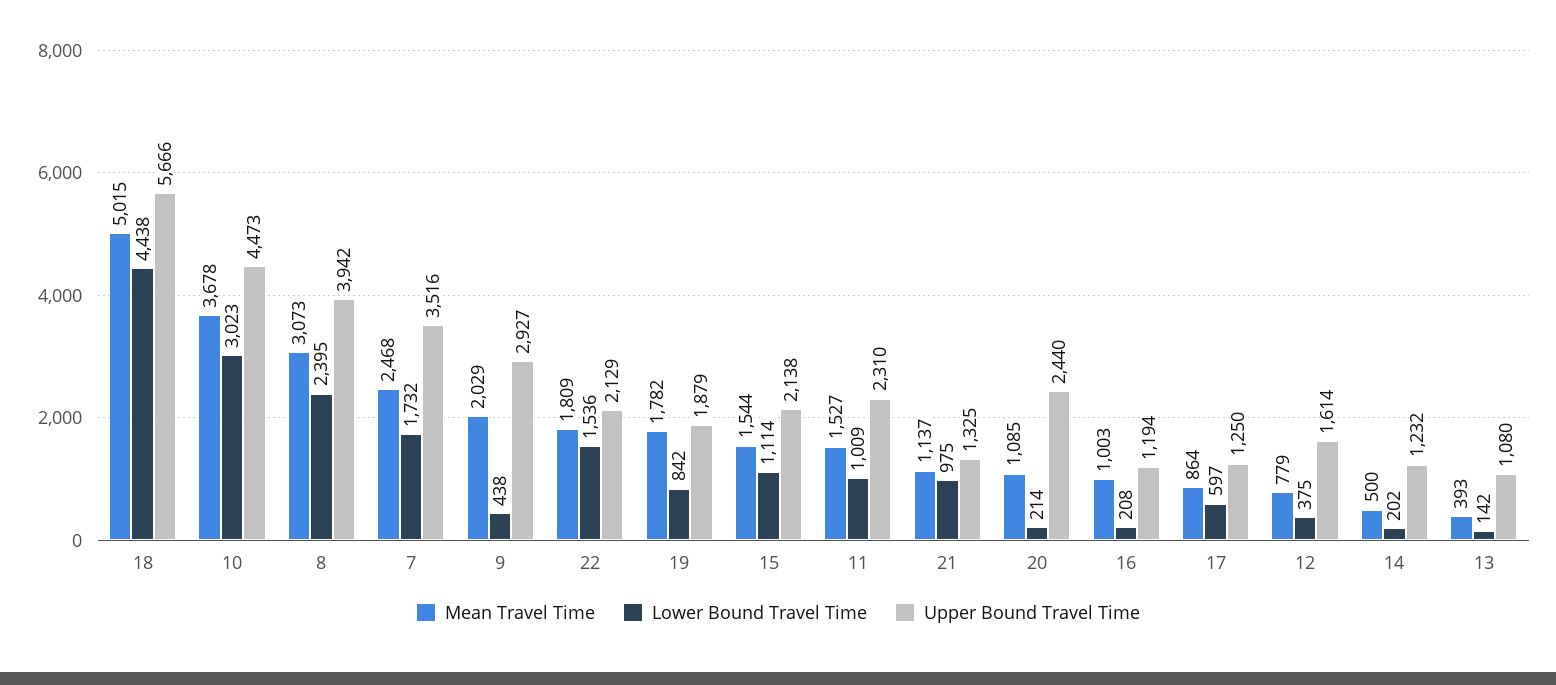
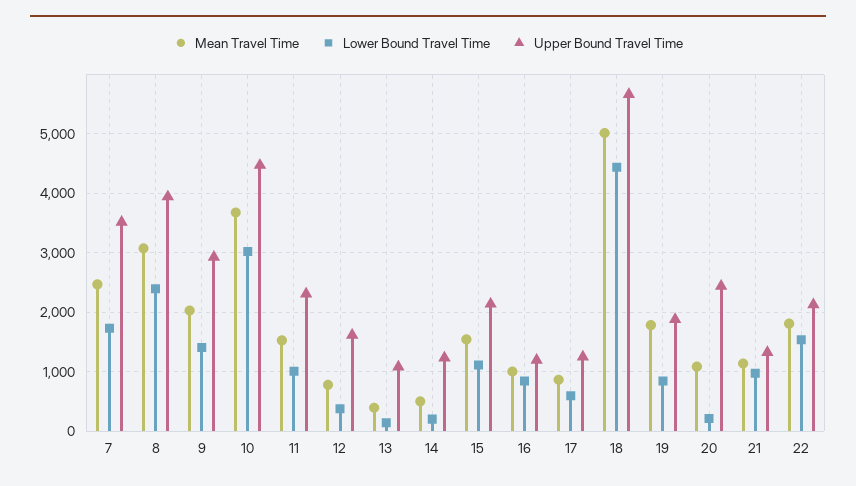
  {
    "Mean Travel Time": {
      "18": 5015,
      "10": 3678,
      "8": 3073,
      "7": 2468,
      "9": 2029,
      "22": 1809,
      "19": 1782,
      "15": 1544,
      "11": 1527,
      "21": 1137,
      "20": 1085,
      "16": 1003,
      "17": 864,
      "12": 779,
      "14": 500,
      "13": 393
    },
    "Lower Bound Travel Time": {
      "18": 4438,
      "10": 3023,
      "8": 2395,
      "7": 1732,
-     "9": 438,
+     "9": 1400,
      "22": 1536,
      "19": 842,
      "15": 1114,
      "11": 1009,
      "21": 975,
      "20": 214,
-     "16": 208,
+     "16": 800,
      "17": 597,
      "12": 375,
      "14": 202,
      "13": 142
    },
    "Upper Bound Travel Time": {
      "18": 5666,
      "10": 4473,
      "8": 3942,
      "7": 3516,
      "9": 2927,
      "22": 2129,
      "19": 1879,
      "15": 2138,
      "11": 2310,
      "21": 1325,
      "20": 2440,
      "16": 1194,
      "17": 1250,
      "12": 1614,
      "14": 1232,
      "13": 1080
    }
  }

